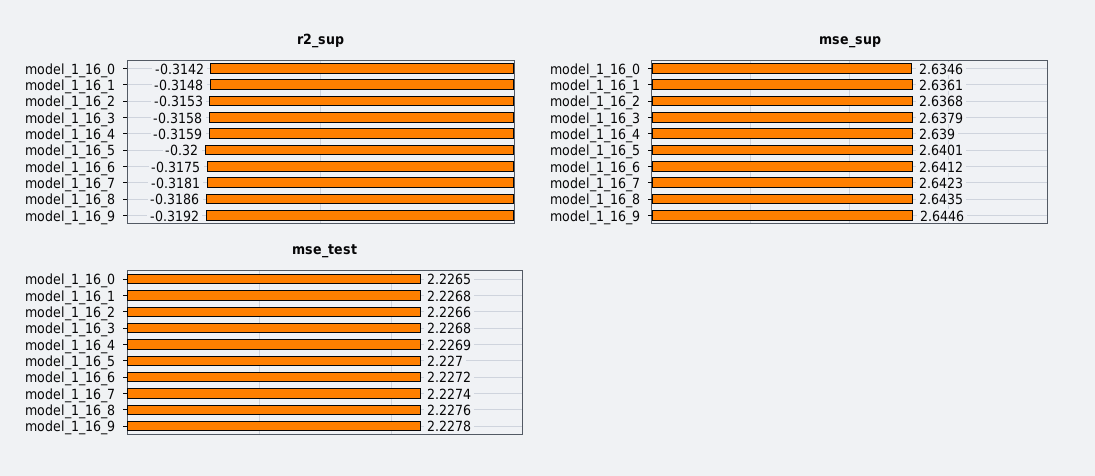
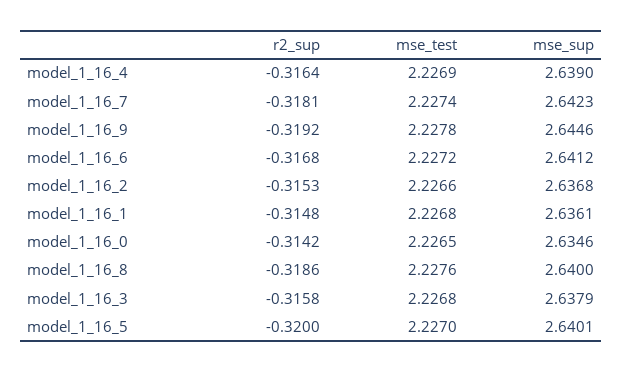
  {
    "r2_sup": {
      "model_1_16_0": -0.3142,
      "model_1_16_1": -0.3148,
      "model_1_16_2": -0.3153,
      "model_1_16_3": -0.3158,
-     "model_1_16_4": -0.3159,
+     "model_1_16_4": -0.3164,
      "model_1_16_5": -0.32,
-     "model_1_16_6": -0.3175,
+     "model_1_16_6": -0.3168,
      "model_1_16_7": -0.3181,
      "model_1_16_8": -0.3186,
      "model_1_16_9": -0.3192
    },
    "mse_sup": {
      "model_1_16_0": 2.6346,
      "model_1_16_1": 2.6361,
      "model_1_16_2": 2.6368,
      "model_1_16_3": 2.6379,
      "model_1_16_4": 2.639,
      "model_1_16_5": 2.6401,
      "model_1_16_6": 2.6412,
      "model_1_16_7": 2.6423,
-     "model_1_16_8": 2.6435,
+     "model_1_16_8": 2.64,
      "model_1_16_9": 2.6446
    },
    "mse_test": {
      "model_1_16_0": 2.2265,
      "model_1_16_1": 2.2268,
      "model_1_16_2": 2.2266,
      "model_1_16_3": 2.2268,
      "model_1_16_4": 2.2269,
      "model_1_16_5": 2.227,
      "model_1_16_6": 2.2272,
      "model_1_16_7": 2.2274,
      "model_1_16_8": 2.2276,
      "model_1_16_9": 2.2278
    }
  }

